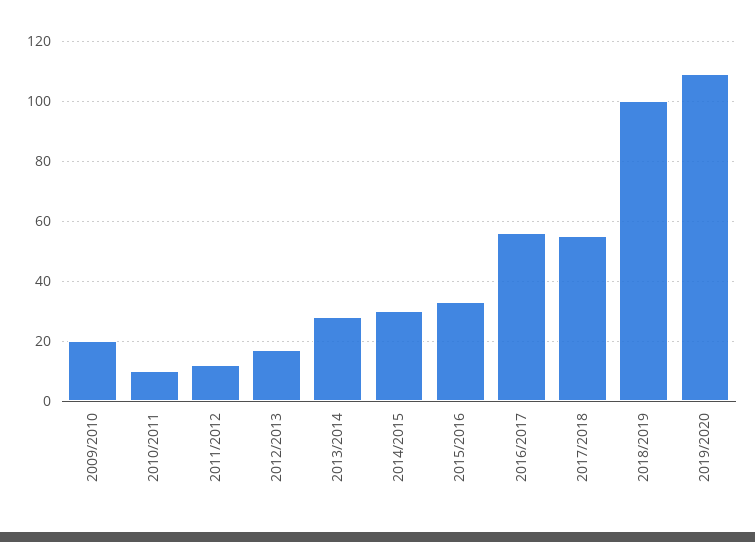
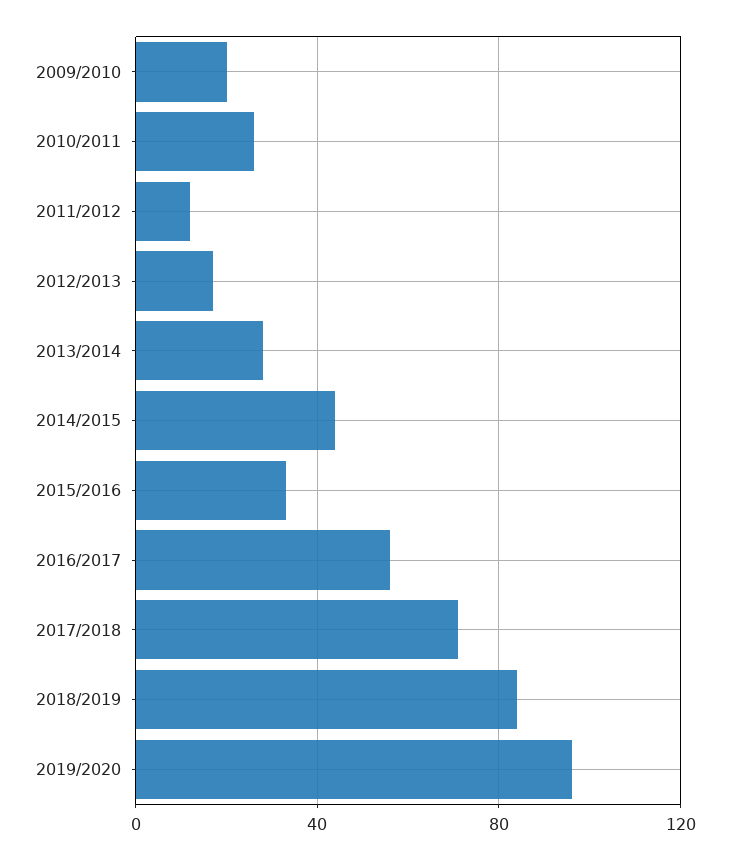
  {
    "2009/2010": 20,
-   "2010/2011": 10,
+   "2010/2011": 25,
    "2011/2012": 10,
    "2012/2013": 15,
    "2013/2014": 30,
-   "2014/2015": 30,
+   "2014/2015": 45,
    "2015/2016": 35,
    "2016/2017": 55,
-   "2017/2018": 55,
+   "2017/2018": 70,
-   "2018/2019": 100,
+   "2018/2019": 85,
-   "2019/2020": 110
+   "2019/2020": 95
  }

